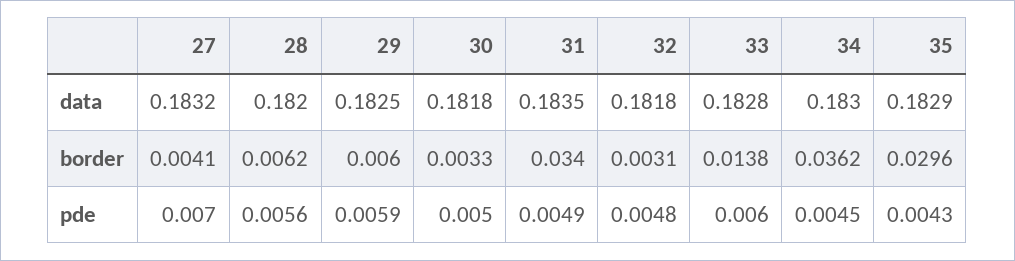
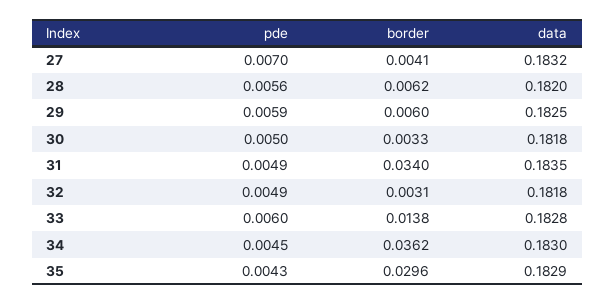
  {
    "27": {
      "data": 0.1832,
      "border": 0.0041,
      "pde": 0.007
    },
    "28": {
      "data": 0.182,
      "border": 0.0062,
      "pde": 0.0056
    },
    "29": {
      "data": 0.1825,
      "border": 0.006,
      "pde": 0.0059
    },
    "30": {
      "data": 0.1818,
      "border": 0.0033,
      "pde": 0.005
    },
    "31": {
      "data": 0.1835,
      "border": 0.034,
      "pde": 0.0049
    },
    "32": {
      "data": 0.1818,
      "border": 0.0031,
-     "pde": 0.0048
+     "pde": 0.0049
    },
    "33": {
      "data": 0.1828,
      "border": 0.0138,
      "pde": 0.006
    },
    "34": {
      "data": 0.183,
      "border": 0.0362,
      "pde": 0.0045
    },
    "35": {
      "data": 0.1829,
      "border": 0.0296,
      "pde": 0.0043
    }
  }

